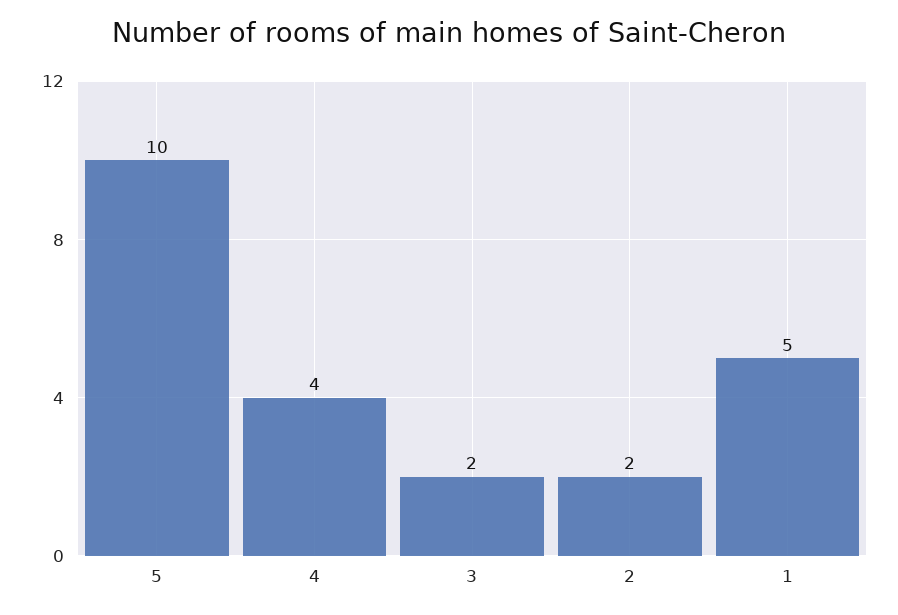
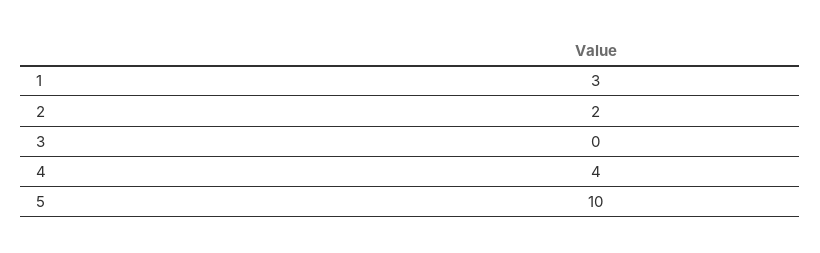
  {
    "5": 10,
    "4": 4,
-   "3": 2,
+   "3": 0,
    "2": 2,
-   "1": 5
+   "1": 3
  }

